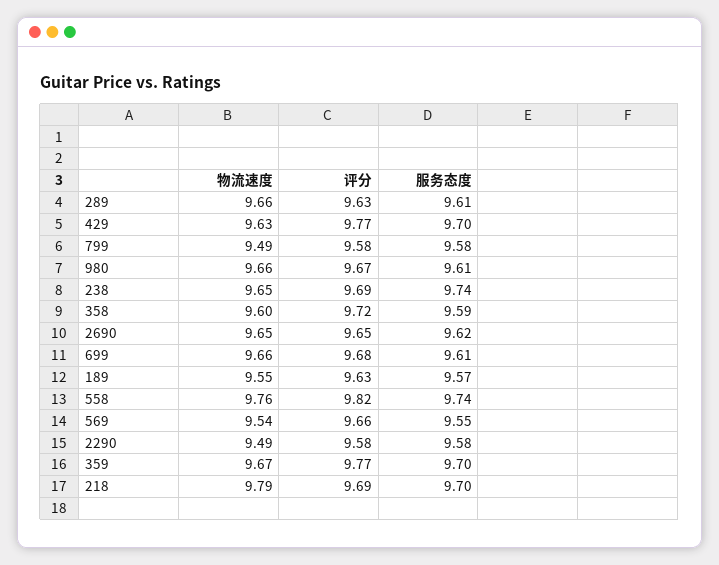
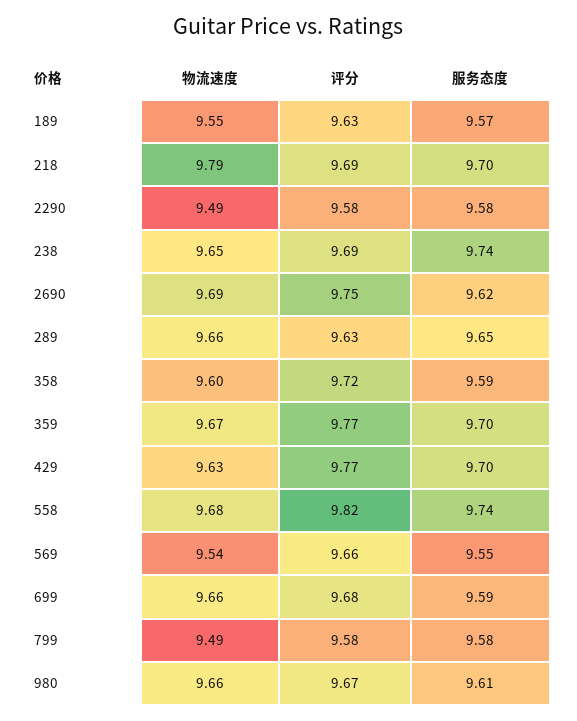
  {
    "物流速度": {
      "289": 9.66,
      "429": 9.63,
      "799": 9.49,
      "980": 9.66,
      "238": 9.65,
      "358": 9.6,
-     "2690": 9.65,
+     "2690": 9.69,
      "699": 9.66,
      "189": 9.55,
-     "558": 9.76,
+     "558": 9.68,
      "569": 9.54,
      "2290": 9.49,
      "359": 9.67,
      "218": 9.79
    },
    "评分": {
      "289": 9.63,
      "429": 9.77,
      "799": 9.58,
      "980": 9.67,
      "238": 9.69,
      "358": 9.72,
-     "2690": 9.65,
+     "2690": 9.75,
      "699": 9.68,
      "189": 9.63,
      "558": 9.82,
      "569": 9.66,
      "2290": 9.58,
      "359": 9.77,
      "218": 9.69
    },
    "服务态度": {
-     "289": 9.61,
+     "289": 9.65,
      "429": 9.7,
      "799": 9.58,
      "980": 9.61,
      "238": 9.74,
      "358": 9.59,
      "2690": 9.62,
-     "699": 9.61,
+     "699": 9.59,
      "189": 9.57,
      "558": 9.74,
      "569": 9.55,
      "2290": 9.58,
      "359": 9.7,
      "218": 9.7
    }
  }

